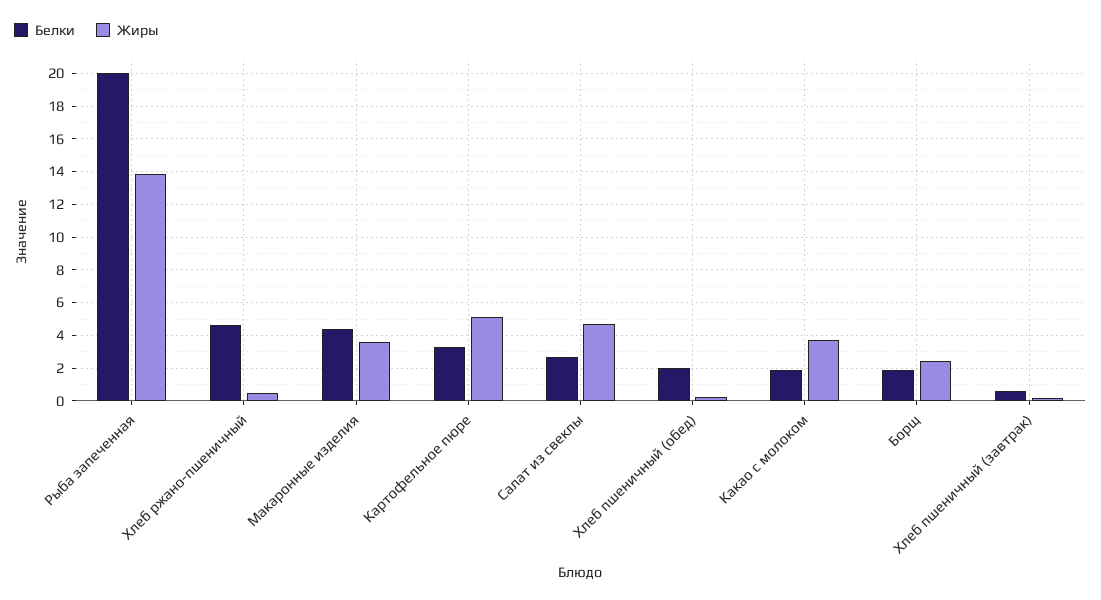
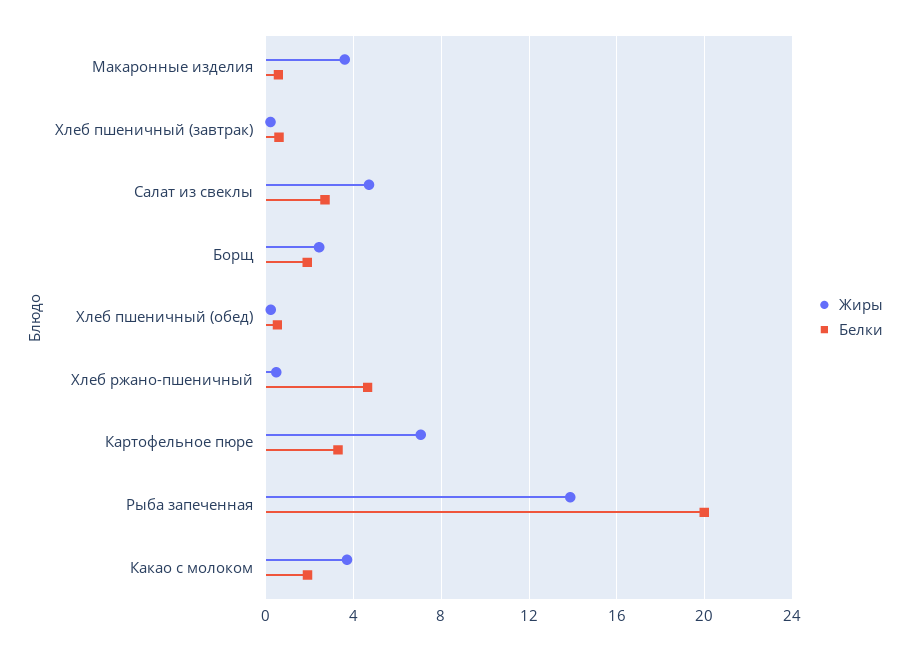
  {
    "Белки": {
      "Рыба запеченная": 20,
      "Хлеб ржано-пшеничный": 4.5,
-     "Макаронные изделия": 4.5,
+     "Макаронные изделия": 0.5,
      "Картофельное пюре": 3.5,
      "Салат из свеклы": 2.5,
-     "Хлеб пшеничный (обед)": 2,
+     "Хлеб пшеничный (обед)": 0.5,
      "Какао с молоком": 2,
      "Борщ": 2,
      "Хлеб пшеничный (завтрак)": 0.5
    },
    "Жиры": {
      "Рыба запеченная": 14,
      "Хлеб ржано-пшеничный": 0.5,
      "Макаронные изделия": 3.5,
-     "Картофельное пюре": 5,
+     "Картофельное пюре": 7,
      "Салат из свеклы": 4.5,
      "Хлеб пшеничный (обед)": 0,
      "Какао с молоком": 3.5,
      "Борщ": 2.5,
      "Хлеб пшеничный (завтрак)": 0
    }
  }

